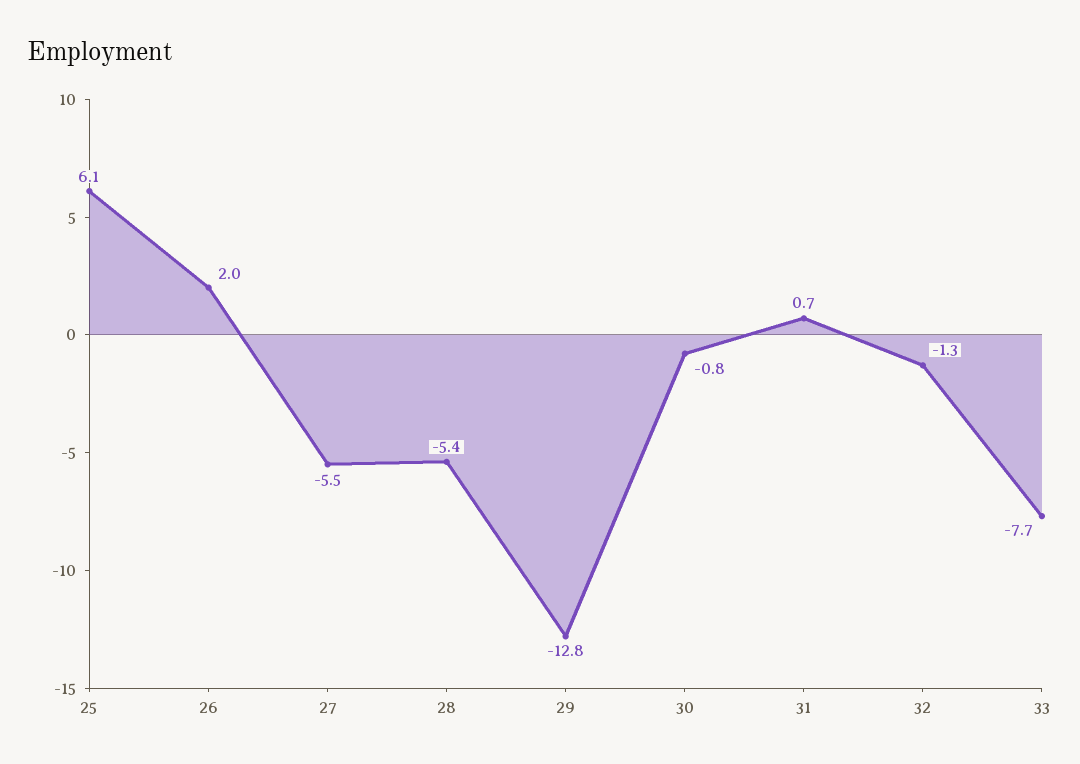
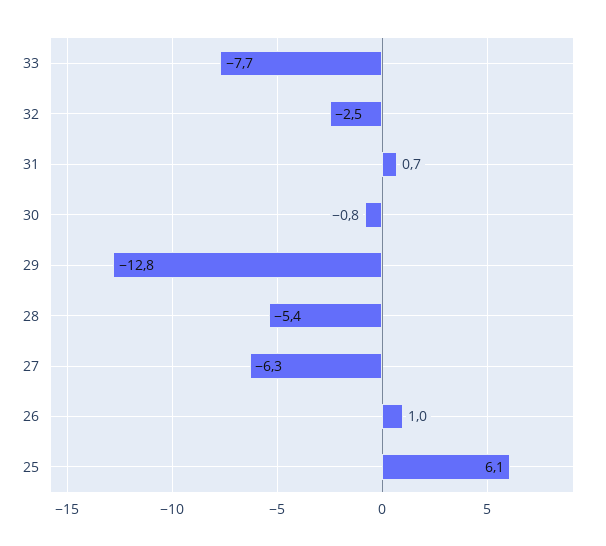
  {
    "25": 6.1,
-   "26": 2,
+   "26": 1,
-   "27": -5.5,
+   "27": -6.3,
    "28": -5.4,
    "29": -12.8,
    "30": -0.8,
    "31": 0.7,
-   "32": -1.3,
+   "32": -2.5,
    "33": -7.7
  }

